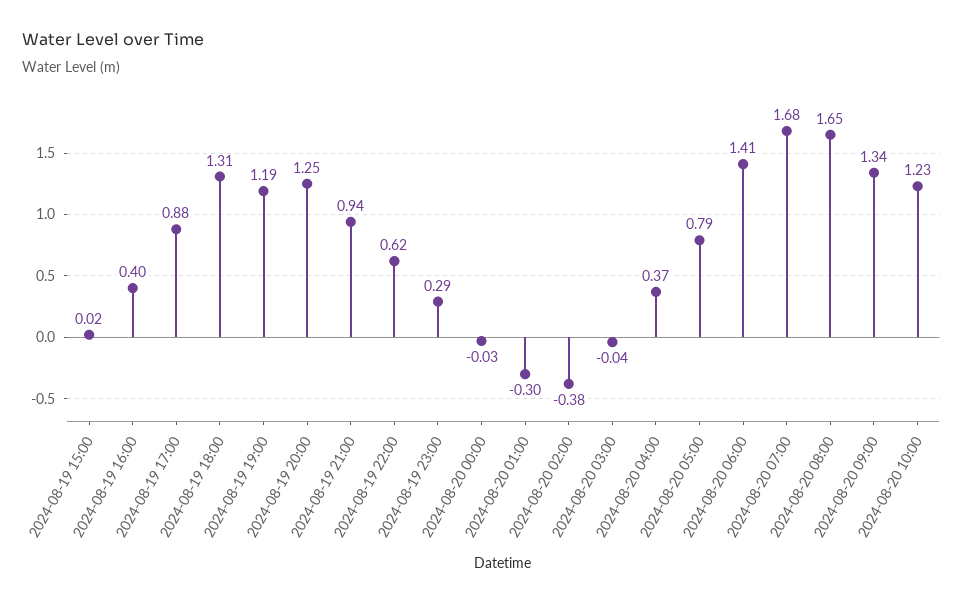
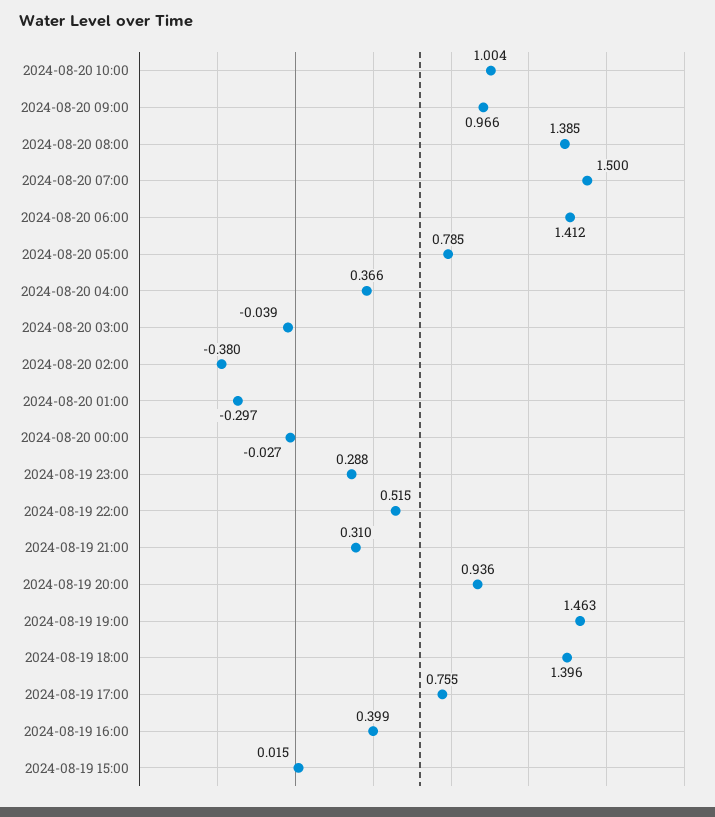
  {
    "2024-08-19 15:00": 0.015,
    "2024-08-19 16:00": 0.399,
-   "2024-08-19 17:00": 0.88,
+   "2024-08-19 17:00": 0.755,
-   "2024-08-19 18:00": 1.31,
+   "2024-08-19 18:00": 1.396,
-   "2024-08-19 19:00": 1.19,
+   "2024-08-19 19:00": 1.463,
-   "2024-08-19 20:00": 1.25,
+   "2024-08-19 20:00": 0.936,
-   "2024-08-19 21:00": 0.94,
+   "2024-08-19 21:00": 0.31,
-   "2024-08-19 22:00": 0.62,
+   "2024-08-19 22:00": 0.515,
    "2024-08-19 23:00": 0.288,
    "2024-08-20 00:00": -0.027,
    "2024-08-20 01:00": -0.297,
    "2024-08-20 02:00": -0.38,
    "2024-08-20 03:00": -0.039,
    "2024-08-20 04:00": 0.366,
    "2024-08-20 05:00": 0.785,
    "2024-08-20 06:00": 1.412,
-   "2024-08-20 07:00": 1.68,
+   "2024-08-20 07:00": 1.5,
-   "2024-08-20 08:00": 1.65,
+   "2024-08-20 08:00": 1.385,
-   "2024-08-20 09:00": 1.34,
+   "2024-08-20 09:00": 0.966,
-   "2024-08-20 10:00": 1.23
+   "2024-08-20 10:00": 1.004
  }

